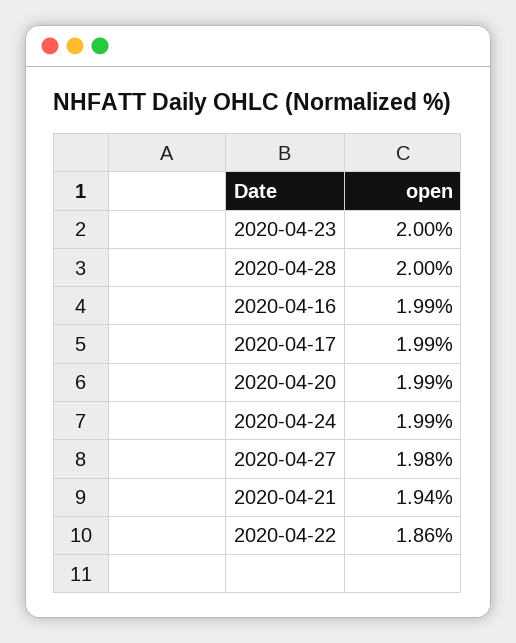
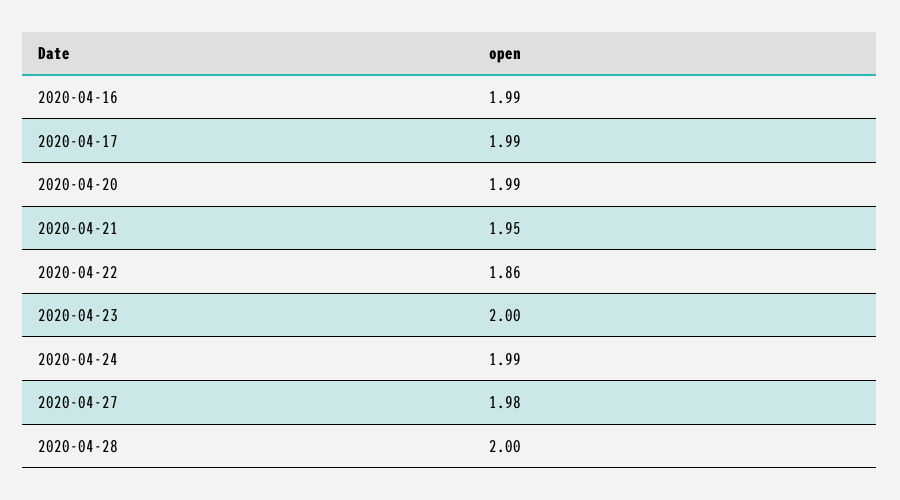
  {
    "2020-04-23": 2,
    "2020-04-28": 2,
    "2020-04-16": 1.99,
    "2020-04-17": 1.99,
    "2020-04-20": 1.99,
    "2020-04-24": 1.99,
    "2020-04-27": 1.98,
-   "2020-04-21": 1.94,
+   "2020-04-21": 1.95,
    "2020-04-22": 1.86
  }

